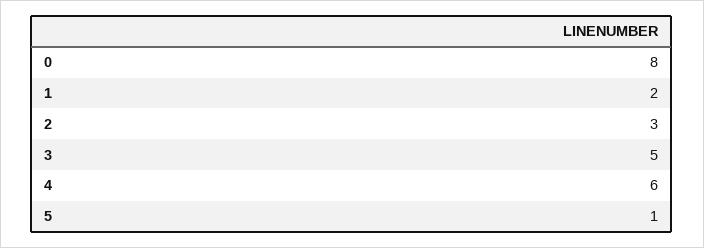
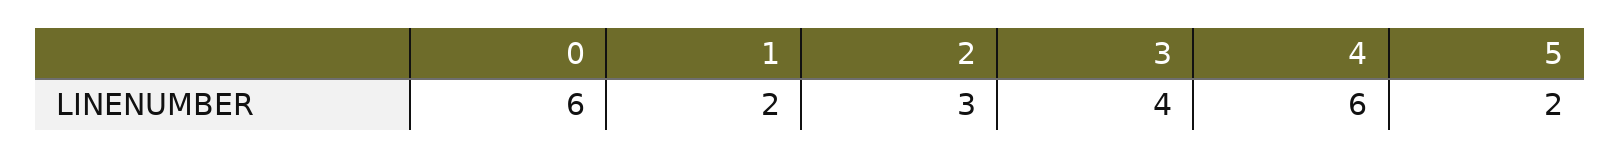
  {
-   "0": 8,
+   "0": 6,
    "1": 2,
    "2": 3,
-   "3": 5,
+   "3": 4,
    "4": 6,
-   "5": 1
+   "5": 2
  }

